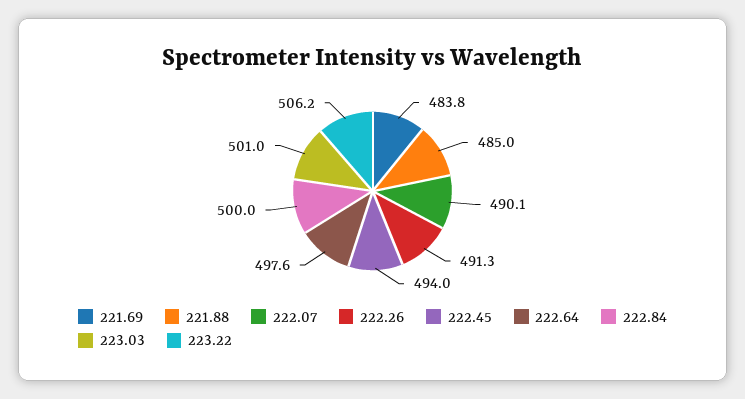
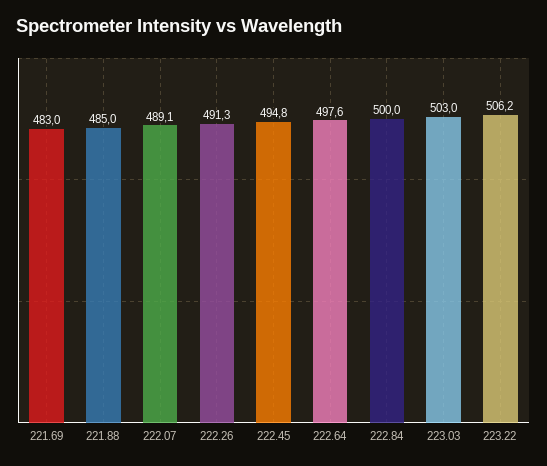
  {
-   "221.69": 483.8,
+   "221.69": 483,
    "221.88": 485,
-   "222.07": 490.1,
+   "222.07": 489.1,
    "222.26": 491.3,
-   "222.45": 494,
+   "222.45": 494.8,
    "222.64": 497.6,
    "222.84": 500,
-   "223.03": 501,
+   "223.03": 503,
    "223.22": 506.2
  }

